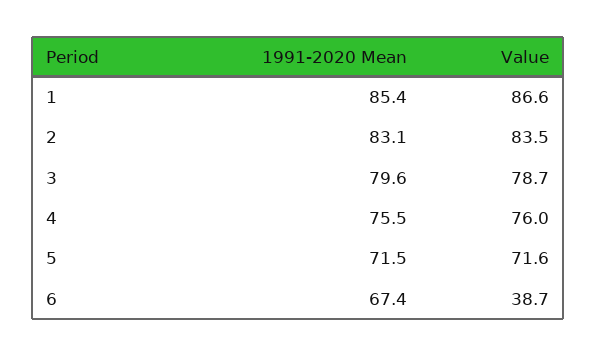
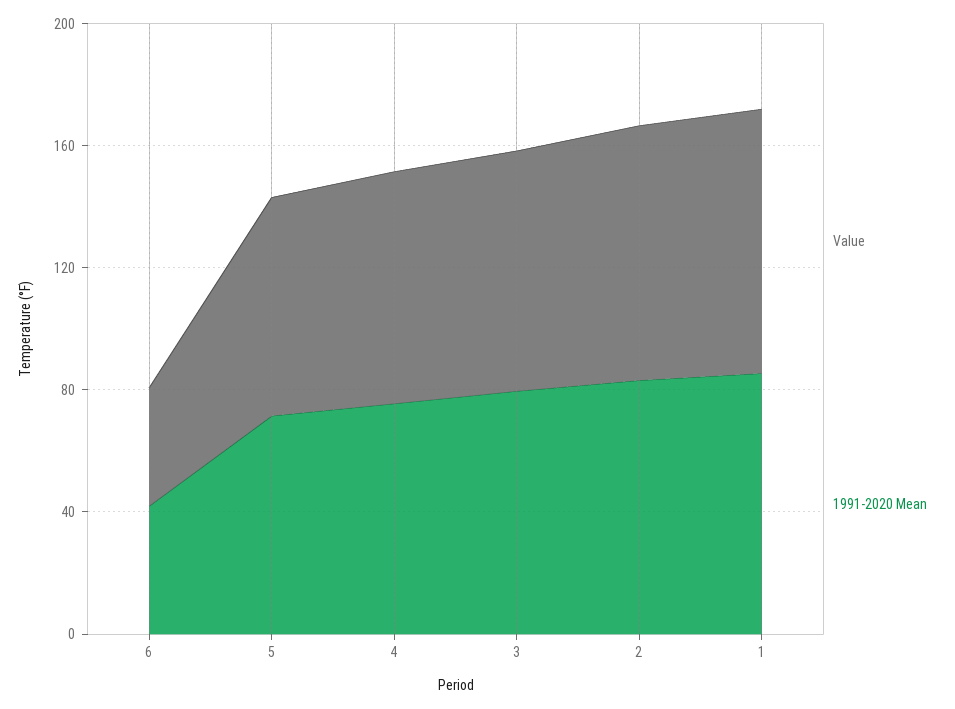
  {
    "1991-2020 Mean": {
      "1": 85.4,
      "2": 83.1,
      "3": 79.6,
      "4": 75.5,
      "5": 71.5,
-     "6": 67.4
+     "6": 40
    },
    "Value": {
      "1": 86.6,
      "2": 83.5,
      "3": 78.7,
      "4": 76,
      "5": 71.6,
      "6": 38.7
    }
  }

